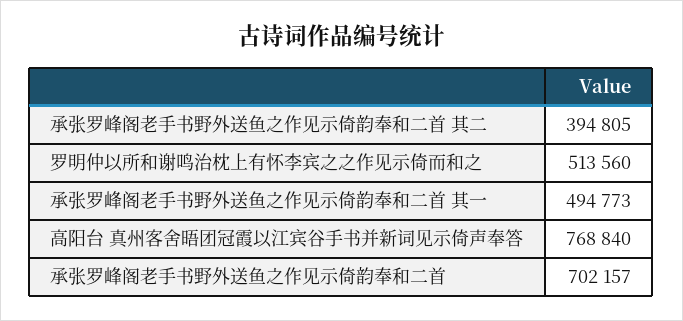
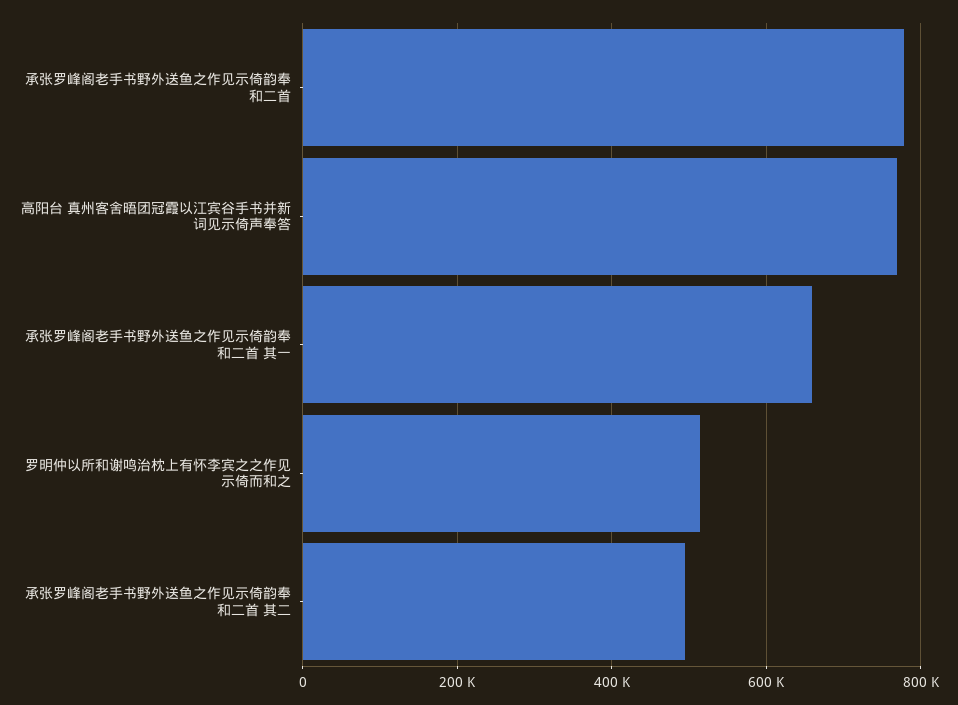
  {
-   "承张罗峰阁老手书野外送鱼之作见示倚韵奉和二首 其二": 394805,
+   "承张罗峰阁老手书野外送鱼之作见示倚韵奉和二首 其二": 500000,
    "罗明仲以所和谢鸣治枕上有怀李宾之之作见示倚而和之": 513560,
-   "承张罗峰阁老手书野外送鱼之作见示倚韵奉和二首 其一": 494773,
+   "承张罗峰阁老手书野外送鱼之作见示倚韵奉和二首 其一": 660000,
    "高阳台 真州客舍晤团冠霞以江宾谷手书并新词见示倚声奉答": 768840,
-   "承张罗峰阁老手书野外送鱼之作见示倚韵奉和二首": 702157
+   "承张罗峰阁老手书野外送鱼之作见示倚韵奉和二首": 780000
  }

